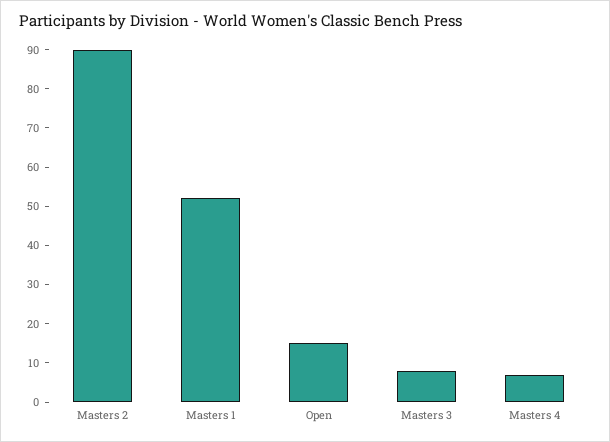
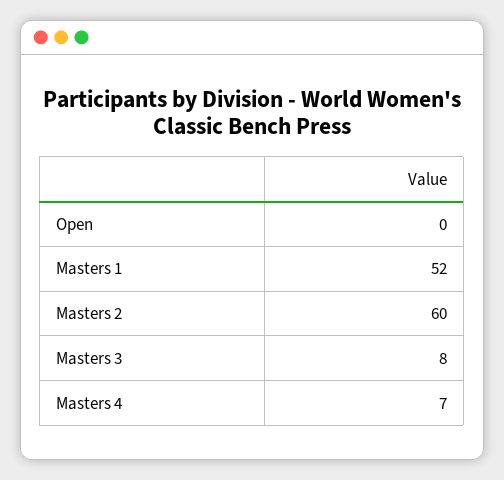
  {
-   "Masters 2": 90,
+   "Masters 2": 60,
    "Masters 1": 52,
-   "Open": 15,
+   "Open": 0,
    "Masters 3": 8,
    "Masters 4": 7
  }

